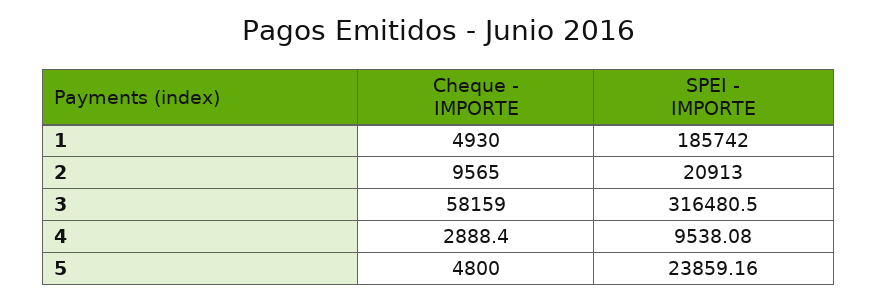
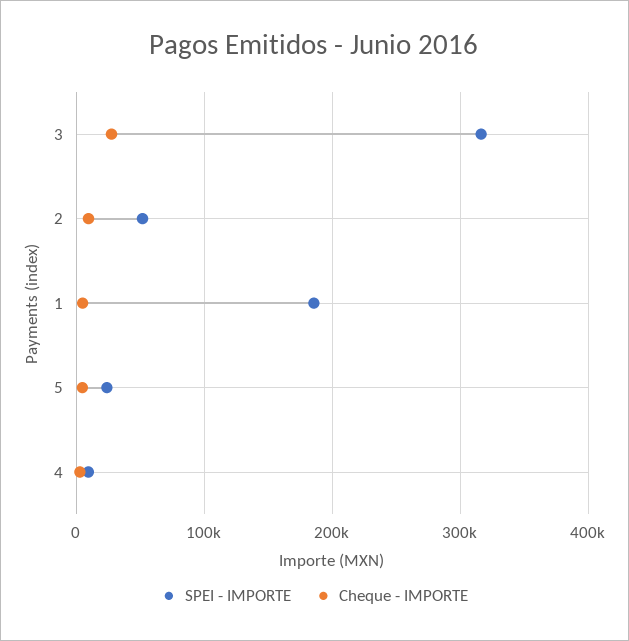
  {
    "Cheque - IMPORTE": {
      "1": 4930,
      "2": 9565,
-     "3": 58159,
+     "3": 30000,
      "4": 2888.4,
      "5": 4800
    },
    "SPEI - IMPORTE": {
      "1": 185742,
-     "2": 20913,
+     "2": 50000,
      "3": 316480.5,
      "4": 9538.08,
      "5": 23859.16
    }
  }

